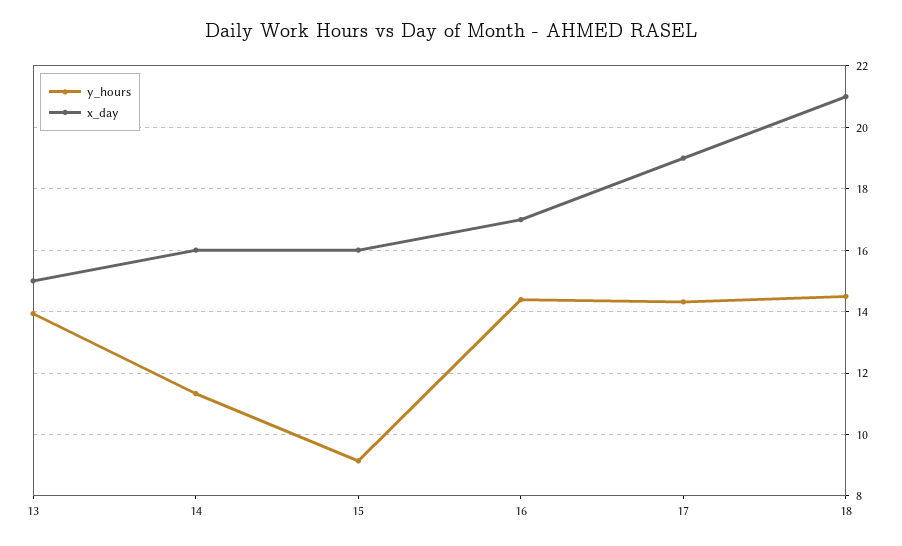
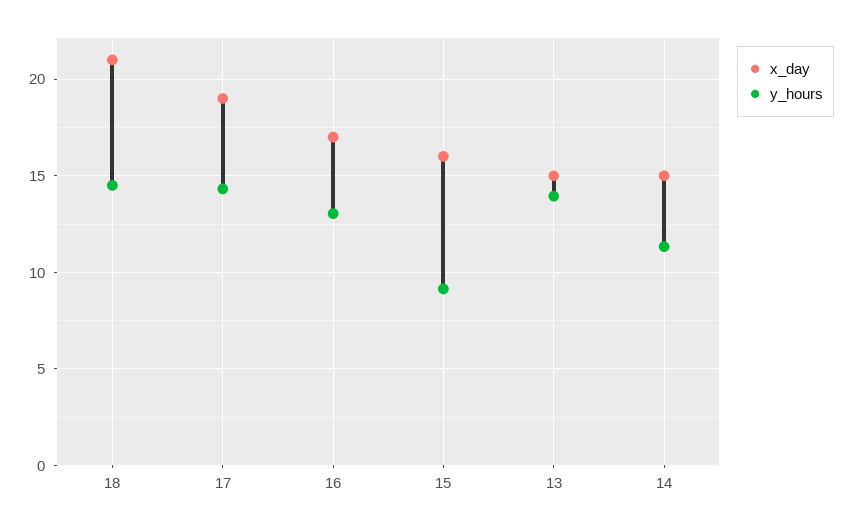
  {
    "y_hours": {
      "13": 14,
      "14": 11.4,
      "15": 9.2,
-     "16": 14.4,
+     "16": 13,
      "17": 14.4,
      "18": 14.6
    },
    "x_day": {
      "13": 15,
-     "14": 16,
+     "14": 15,
      "15": 16,
      "16": 17,
      "17": 19,
      "18": 21
    }
  }

